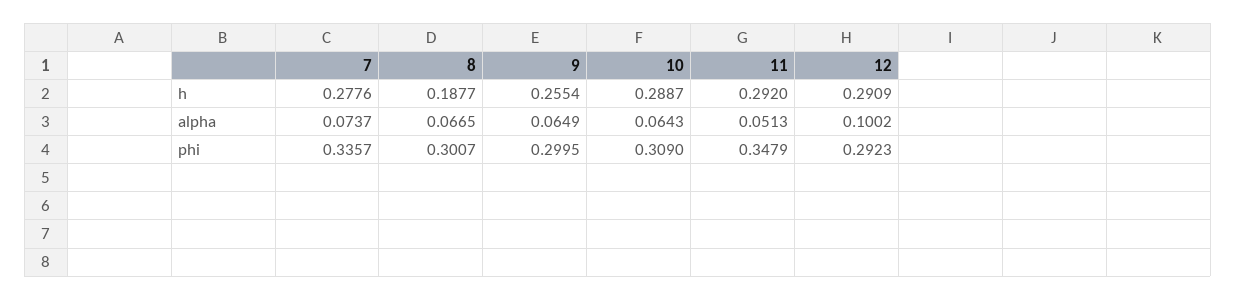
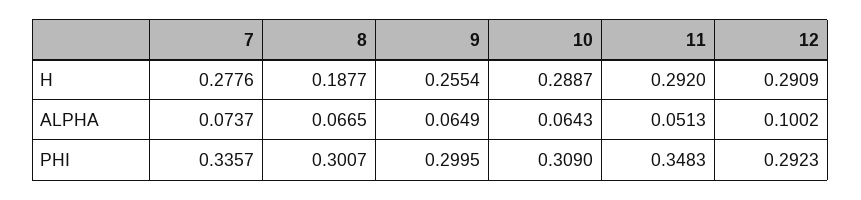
  {
    "7": {
      "h": 0.2776,
      "alpha": 0.0737,
      "phi": 0.3357
    },
    "8": {
      "h": 0.1877,
      "alpha": 0.0665,
      "phi": 0.3007
    },
    "9": {
      "h": 0.2554,
      "alpha": 0.0649,
      "phi": 0.2995
    },
    "10": {
      "h": 0.2887,
      "alpha": 0.0643,
      "phi": 0.309
    },
    "11": {
      "h": 0.292,
      "alpha": 0.0513,
-     "phi": 0.3479
+     "phi": 0.3483
    },
    "12": {
      "h": 0.2909,
      "alpha": 0.1002,
      "phi": 0.2923
    }
  }

